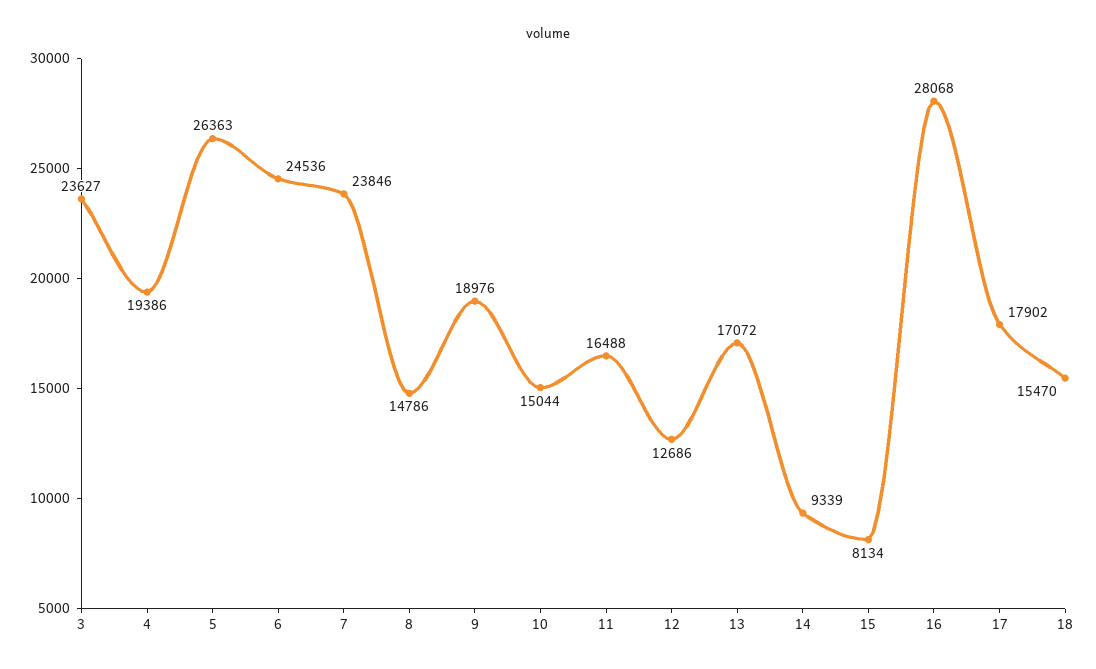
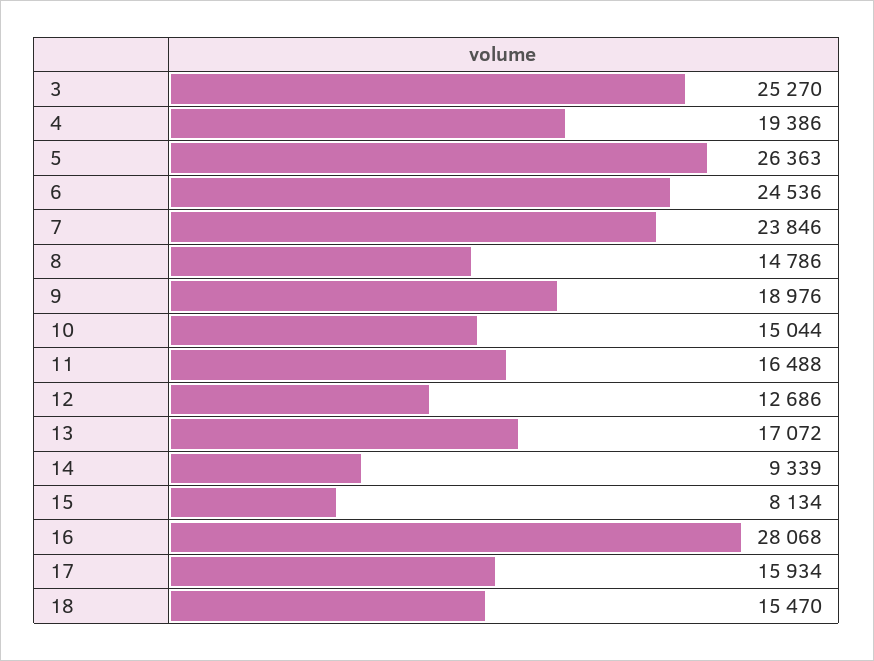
  {
-   "3": 23627,
+   "3": 25270,
    "4": 19386,
    "5": 26363,
    "6": 24536,
    "7": 23846,
    "8": 14786,
    "9": 18976,
    "10": 15044,
    "11": 16488,
    "12": 12686,
    "13": 17072,
    "14": 9339,
    "15": 8134,
    "16": 28068,
-   "17": 17902,
+   "17": 15934,
    "18": 15470
  }

